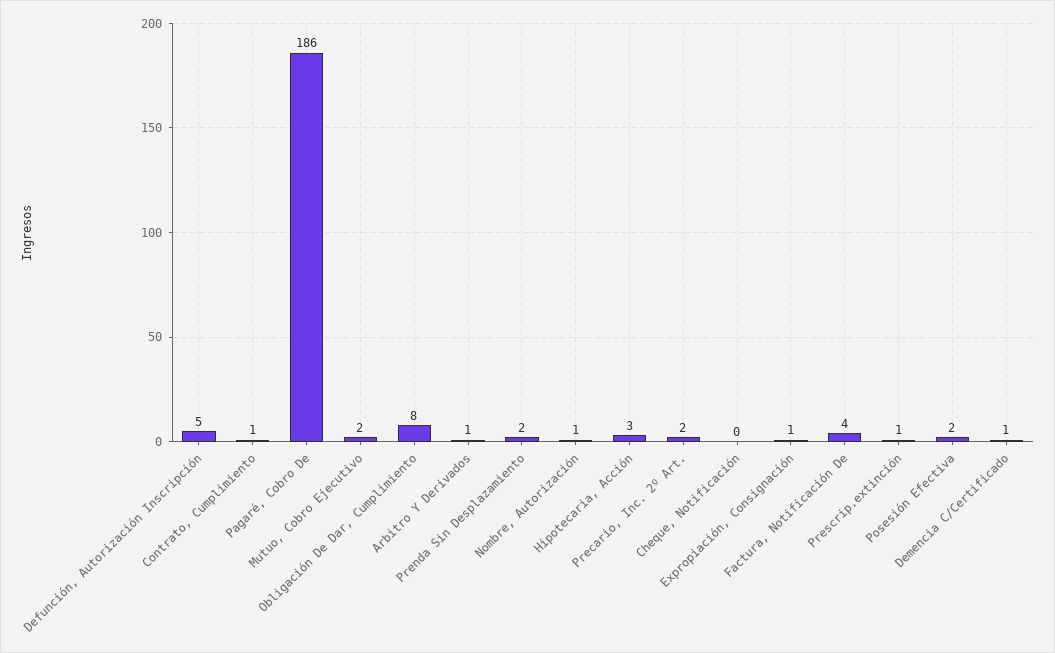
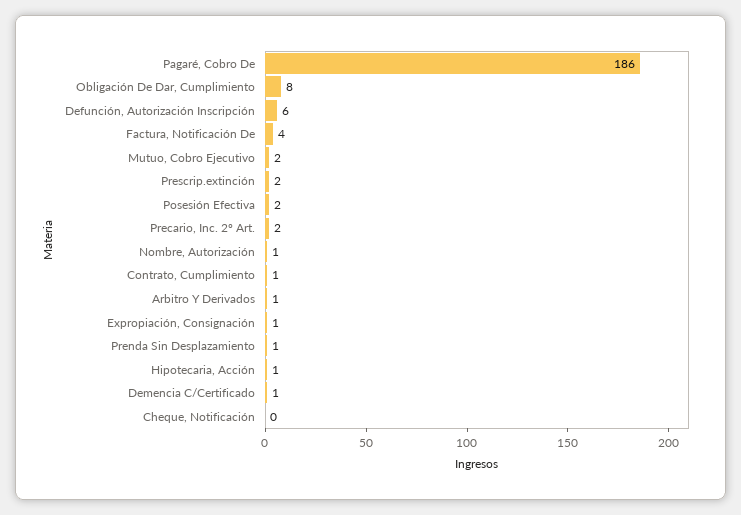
  {
-   "Defunción, Autorización Inscripción": 5,
+   "Defunción, Autorización Inscripción": 6,
    "Contrato, Cumplimiento": 1,
    "Pagaré, Cobro De": 186,
    "Mutuo, Cobro Ejecutivo": 2,
    "Obligación De Dar, Cumplimiento": 8,
    "Arbitro Y Derivados": 1,
-   "Prenda Sin Desplazamiento": 2,
+   "Prenda Sin Desplazamiento": 1,
    "Nombre, Autorización": 1,
-   "Hipotecaria, Acción": 3,
+   "Hipotecaria, Acción": 1,
    "Precario, Inc. 2º Art.": 2,
    "Cheque, Notificación": 0,
    "Expropiación, Consignación": 1,
    "Factura, Notificación De": 4,
-   "Prescrip.extinción": 1,
+   "Prescrip.extinción": 2,
    "Posesión Efectiva": 2,
    "Demencia C/Certificado": 1
  }

